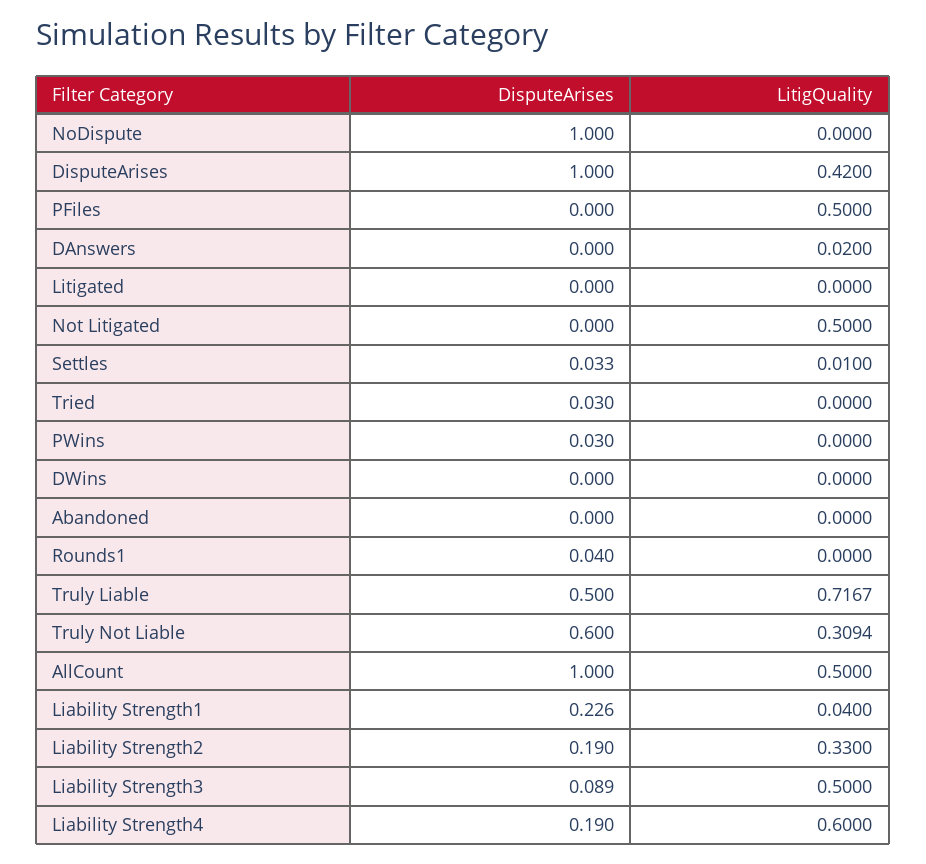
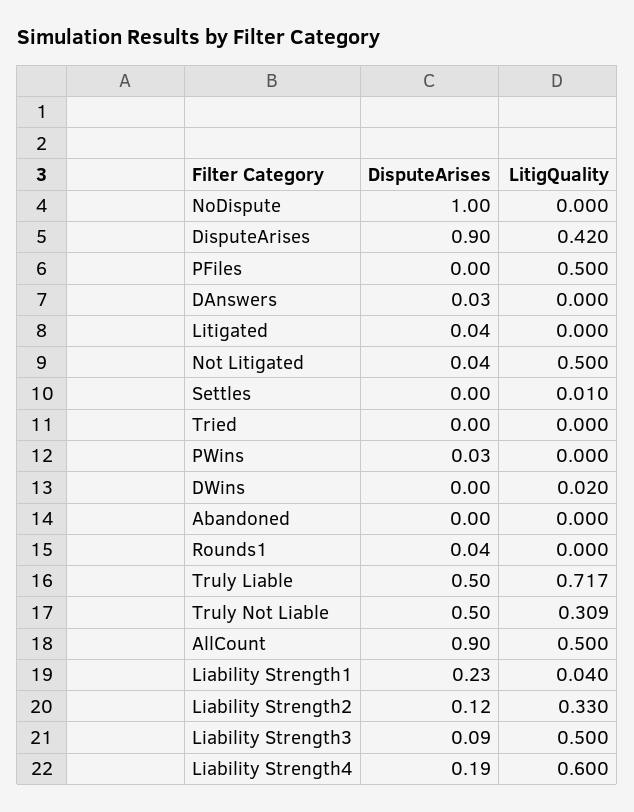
  {
    "DisputeArises": {
      "NoDispute": 1,
-     "DisputeArises": 1,
+     "DisputeArises": 0.9,
      "PFiles": 0,
-     "DAnswers": 0,
+     "DAnswers": 0.03,
-     "Litigated": 0,
+     "Litigated": 0.04,
-     "Not Litigated": 0,
+     "Not Litigated": 0.04,
-     "Settles": 0.033,
+     "Settles": 0,
-     "Tried": 0.03,
+     "Tried": 0,
      "PWins": 0.03,
      "DWins": 0,
      "Abandoned": 0,
      "Rounds1": 0.04,
      "Truly Liable": 0.5,
-     "Truly Not Liable": 0.6,
+     "Truly Not Liable": 0.5,
-     "AllCount": 1,
+     "AllCount": 0.9,
      "Liability Strength1": 0.226,
-     "Liability Strength2": 0.19,
+     "Liability Strength2": 0.12,
      "Liability Strength3": 0.089,
      "Liability Strength4": 0.19
    },
    "LitigQuality": {
      "NoDispute": 0,
      "DisputeArises": 0.42,
      "PFiles": 0.5,
-     "DAnswers": 0.02,
+     "DAnswers": 0,
      "Litigated": 0,
      "Not Litigated": 0.5,
      "Settles": 0.01,
      "Tried": 0,
      "PWins": 0,
-     "DWins": 0,
+     "DWins": 0.02,
      "Abandoned": 0,
      "Rounds1": 0,
      "Truly Liable": 0.7167,
      "Truly Not Liable": 0.3094,
      "AllCount": 0.5,
      "Liability Strength1": 0.04,
      "Liability Strength2": 0.33,
      "Liability Strength3": 0.5,
      "Liability Strength4": 0.6
    }
  }

